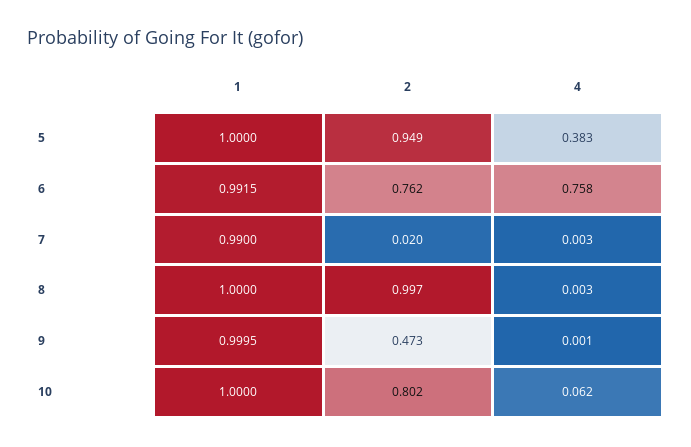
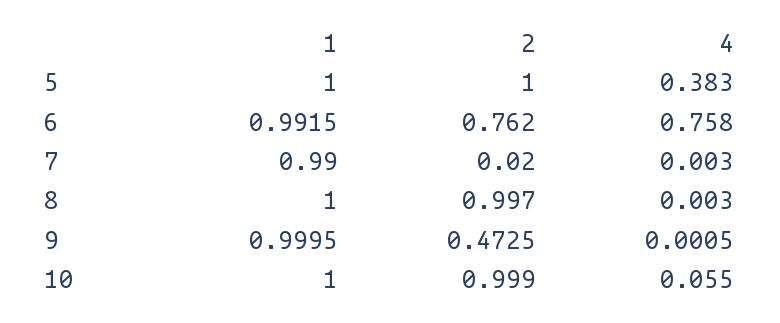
  {
    "1": {
      "5": 1,
      "6": 0.9915,
      "7": 0.99,
      "8": 1,
      "9": 0.9995,
      "10": 1
    },
    "2": {
-     "5": 0.949,
+     "5": 1,
      "6": 0.762,
      "7": 0.02,
      "8": 0.997,
      "9": 0.4725,
-     "10": 0.802
+     "10": 0.999
    },
    "4": {
      "5": 0.383,
      "6": 0.758,
      "7": 0.003,
      "8": 0.003,
      "9": 0.0005,
-     "10": 0.062
+     "10": 0.055
    }
  }

